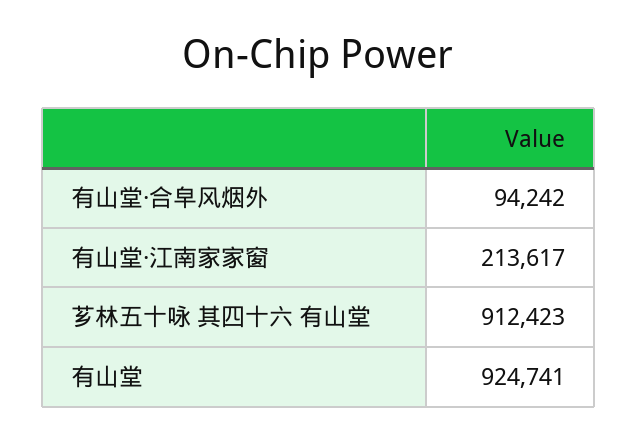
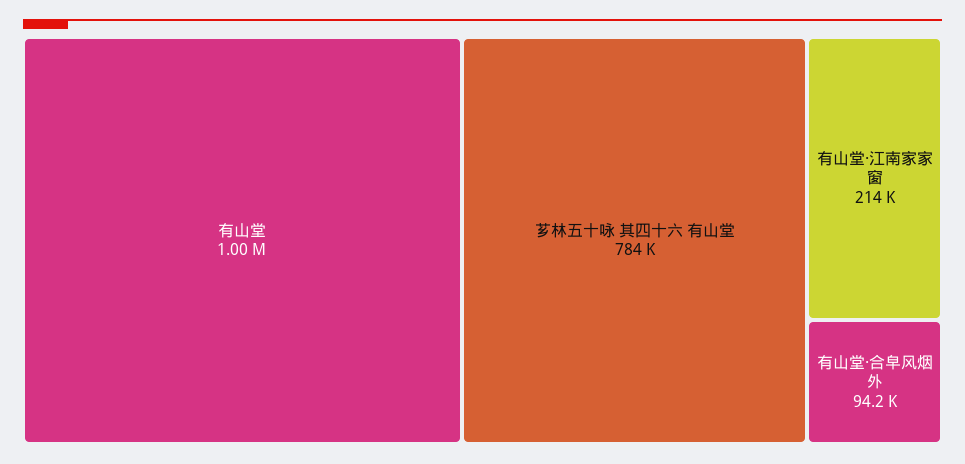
  {
    "有山堂·合皁风烟外": 94242,
    "有山堂·江南家家窗": 213617,
-   "芗林五十咏 其四十六 有山堂": 912423,
+   "芗林五十咏 其四十六 有山堂": 784000,
-   "有山堂": 924741
+   "有山堂": 1000000
  }

